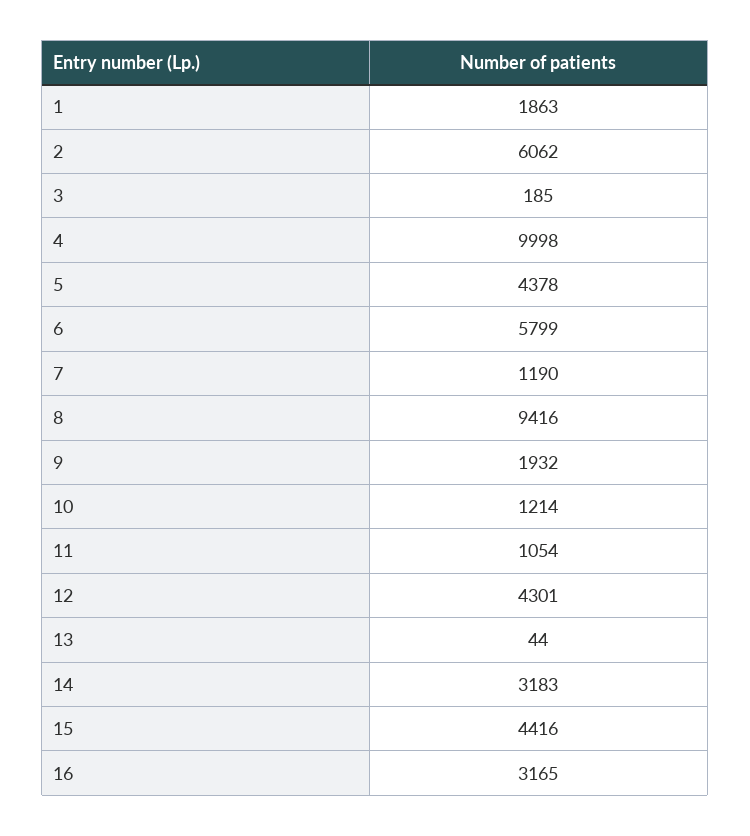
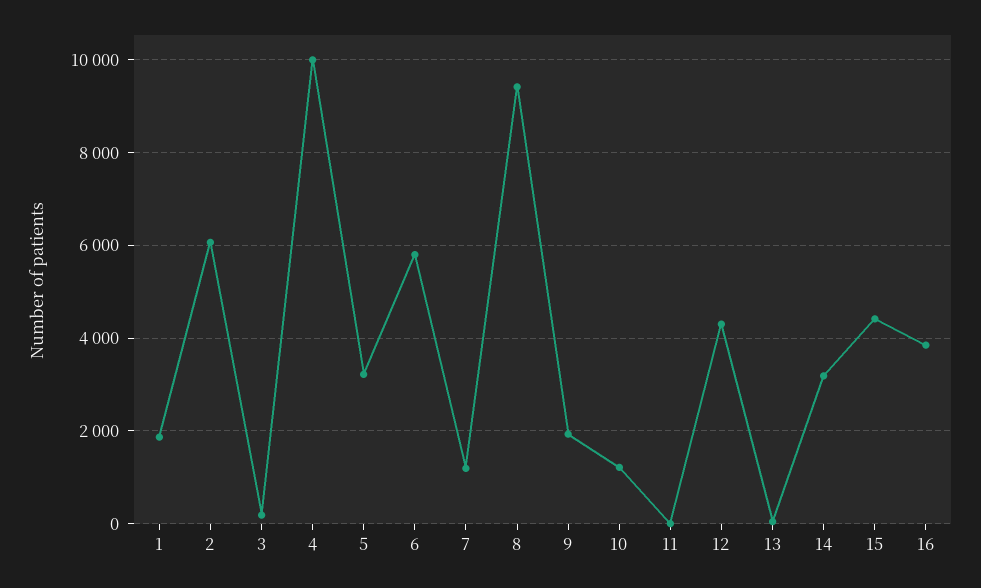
  {
    "1": 1863,
    "2": 6062,
    "3": 185,
    "4": 9998,
-   "5": 4378,
+   "5": 3200,
    "6": 5799,
    "7": 1190,
    "8": 9416,
    "9": 1932,
    "10": 1214,
-   "11": 1054,
+   "11": 0,
    "12": 4301,
    "13": 44,
    "14": 3183,
    "15": 4416,
-   "16": 3165
+   "16": 3800
  }

